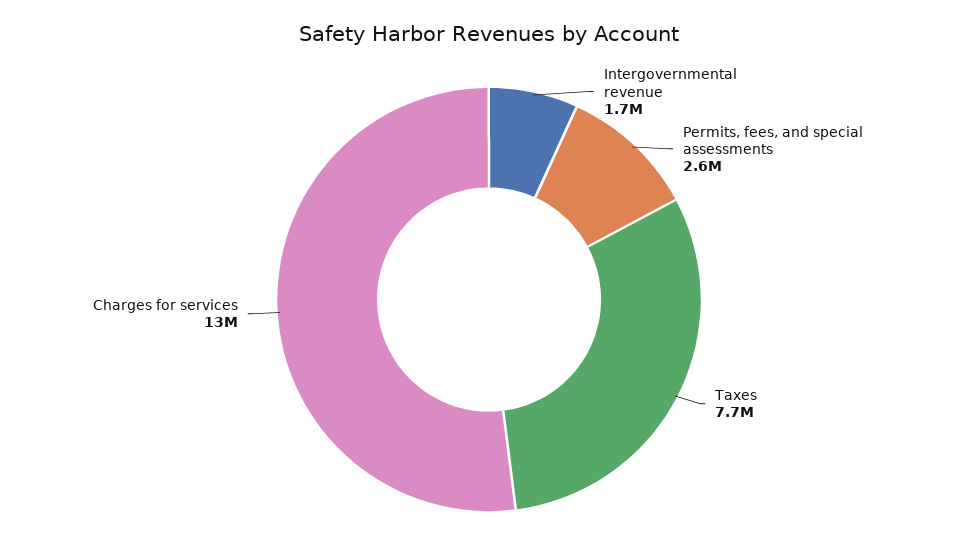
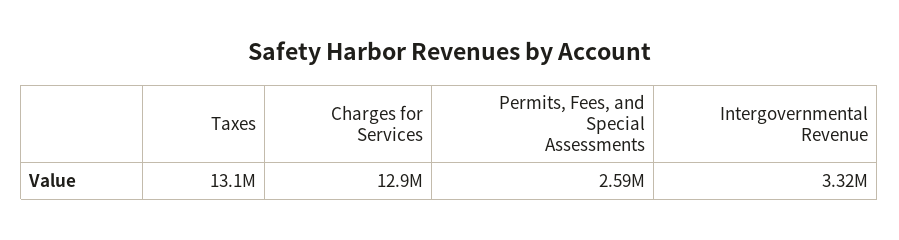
  {
-   "Intergovernmental revenue": 1700000,
+   "Intergovernmental revenue": 3320000,
    "Permits, fees, and special assessments": 2590000,
-   "Taxes": 7700000,
+   "Taxes": 13100000,
    "Charges for services": 12900000
  }

